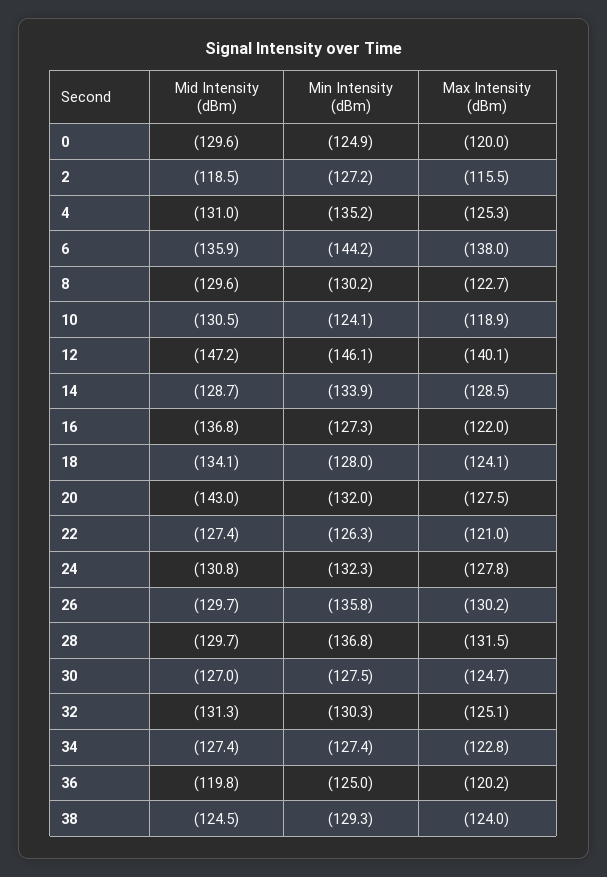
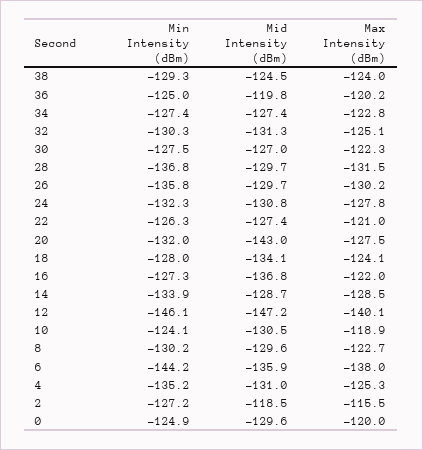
  {
    "Mid Intensity (dBm)": {
      "0": -129.6,
      "2": -118.5,
      "4": -131,
      "6": -135.9,
      "8": -129.6,
      "10": -130.5,
      "12": -147.2,
      "14": -128.7,
      "16": -136.8,
      "18": -134.1,
      "20": -143,
      "22": -127.4,
      "24": -130.8,
      "26": -129.7,
      "28": -129.7,
      "30": -127,
      "32": -131.3,
      "34": -127.4,
      "36": -119.8,
      "38": -124.5
    },
    "Min Intensity (dBm)": {
      "0": -124.9,
      "2": -127.2,
      "4": -135.2,
      "6": -144.2,
      "8": -130.2,
      "10": -124.1,
      "12": -146.1,
      "14": -133.9,
      "16": -127.3,
      "18": -128,
      "20": -132,
      "22": -126.3,
      "24": -132.3,
      "26": -135.8,
      "28": -136.8,
      "30": -127.5,
      "32": -130.3,
      "34": -127.4,
      "36": -125,
      "38": -129.3
    },
    "Max Intensity (dBm)": {
      "0": -120,
      "2": -115.5,
      "4": -125.3,
      "6": -138,
      "8": -122.7,
      "10": -118.9,
      "12": -140.1,
      "14": -128.5,
      "16": -122,
      "18": -124.1,
      "20": -127.5,
      "22": -121,
      "24": -127.8,
      "26": -130.2,
      "28": -131.5,
-     "30": -124.7,
+     "30": -122.3,
      "32": -125.1,
      "34": -122.8,
      "36": -120.2,
      "38": -124
    }
  }

